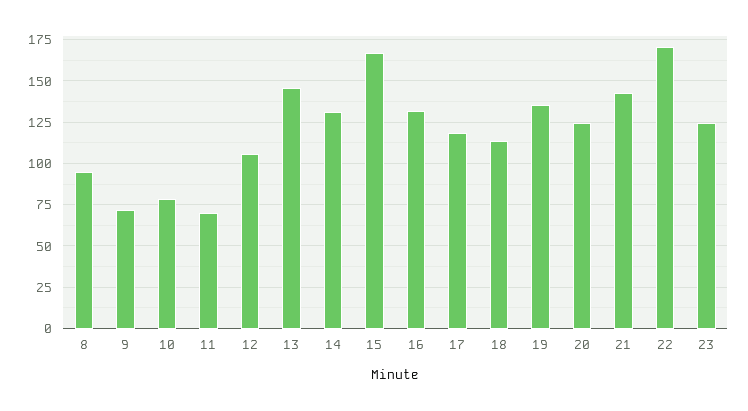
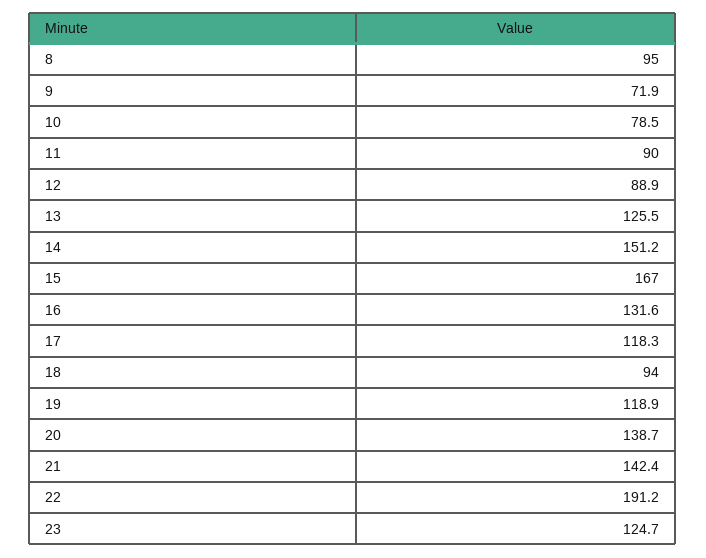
  {
    "8": 95,
    "9": 71.9,
    "10": 78.5,
-   "11": 70,
+   "11": 90,
-   "12": 105,
+   "12": 88.9,
-   "13": 145,
+   "13": 125.5,
-   "14": 130,
+   "14": 151.2,
    "15": 167,
    "16": 131.6,
    "17": 118.3,
-   "18": 115,
+   "18": 94,
-   "19": 135,
+   "19": 118.9,
-   "20": 125,
+   "20": 138.7,
    "21": 142.4,
-   "22": 170,
+   "22": 191.2,
    "23": 124.7
  }

